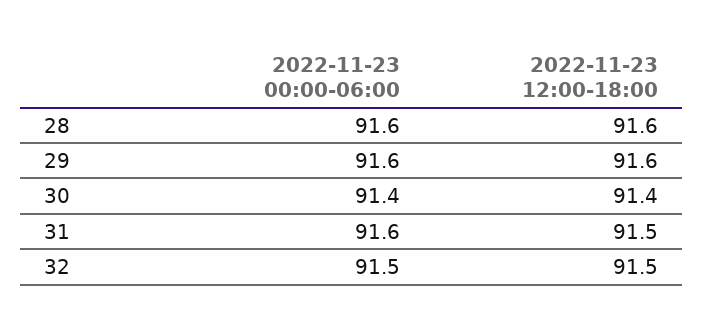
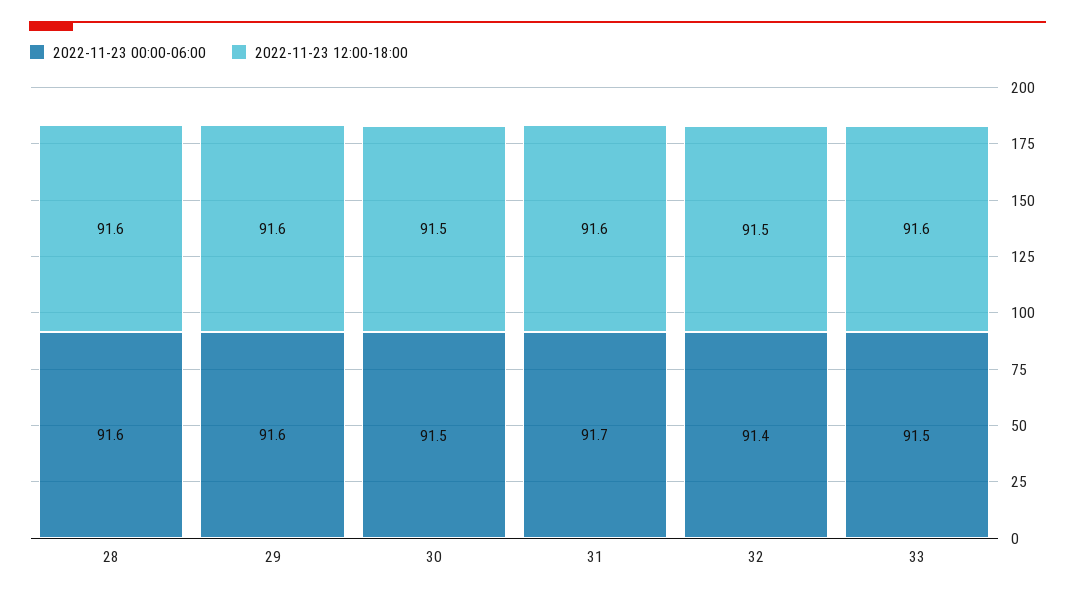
  {
    "2022-11-23 00:00-06:00": {
      "28": 91.6,
      "29": 91.6,
-     "30": 91.4,
+     "30": 91.5,
-     "31": 91.6,
+     "31": 91.7,
-     "32": 91.5
+     "32": 91.4,
+     "33": 91.5
    },
    "2022-11-23 12:00-18:00": {
      "28": 91.6,
      "29": 91.6,
-     "30": 91.4,
+     "30": 91.5,
-     "31": 91.5,
+     "31": 91.6,
-     "32": 91.5
+     "32": 91.5,
+     "33": 91.6
    }
  }

